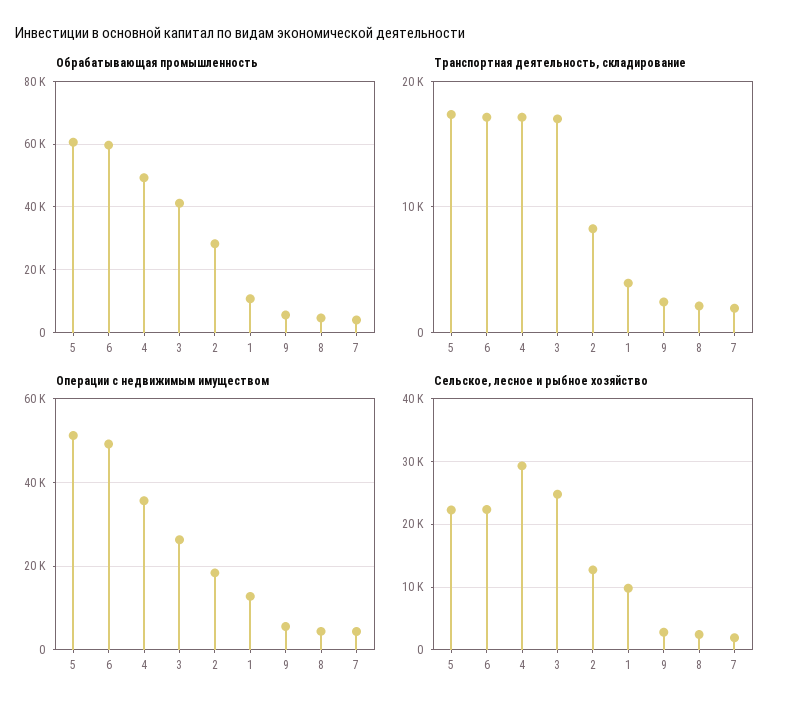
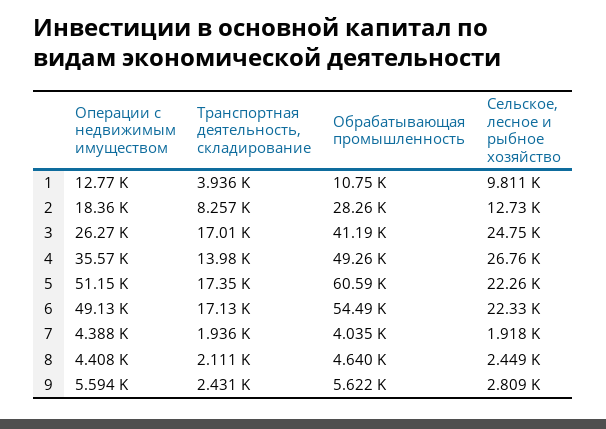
  {
    "Обрабатывающая промышленность": {
      "5": 60590,
-     "6": 60000,
+     "6": 54490,
      "4": 49260,
      "3": 41190,
      "2": 28260,
      "1": 10750,
      "9": 5622,
      "8": 4640,
      "7": 4035
    },
    "Транспортная деятельность, складирование": {
      "5": 17350,
      "6": 17130,
-     "4": 17000,
+     "4": 13980,
      "3": 17010,
      "2": 8257,
      "1": 3936,
      "9": 2431,
      "8": 2111,
      "7": 1936
    },
    "Операции с недвижимым имуществом": {
      "5": 51150,
      "6": 49130,
      "4": 35570,
      "3": 26270,
      "2": 18360,
      "1": 12770,
      "9": 5594,
      "8": 4408,
      "7": 4388
    },
    "Сельское, лесное и рыбное хозяйство": {
      "5": 22260,
      "6": 22330,
-     "4": 29000,
+     "4": 26760,
      "3": 24750,
      "2": 12730,
      "1": 9811,
      "9": 2809,
      "8": 2449,
      "7": 1918
    }
  }

